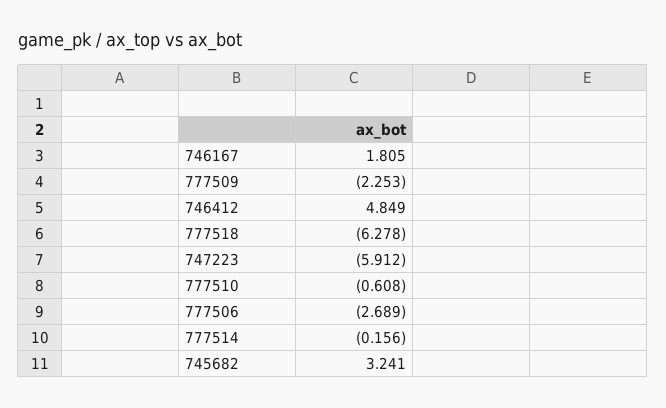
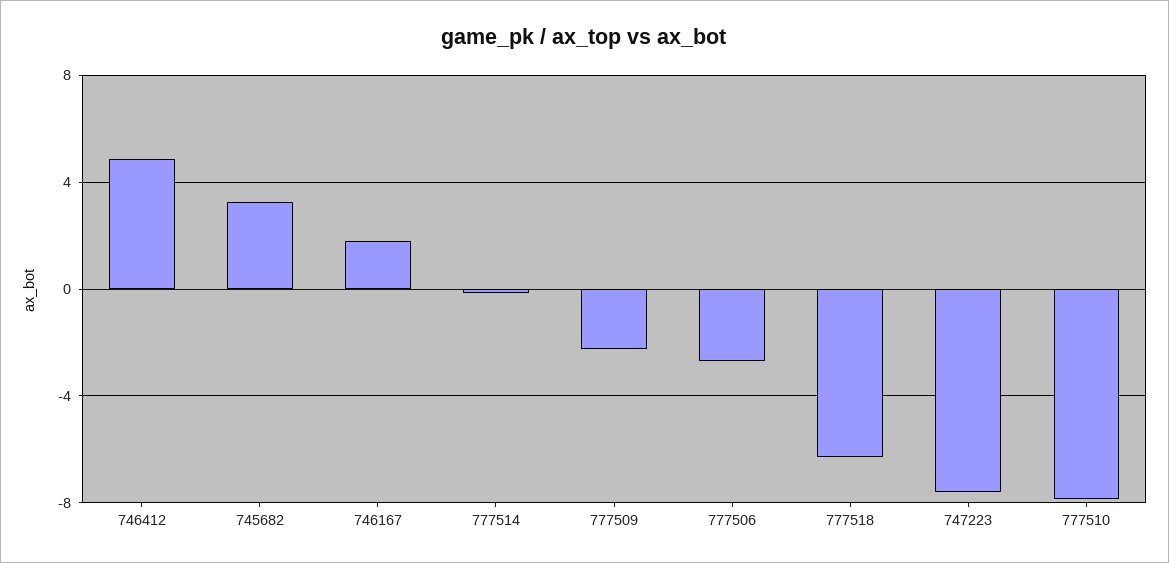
  {
    "746167": 1.805,
    "777509": -2.253,
    "746412": 4.849,
    "777518": -6.278,
-   "747223": -5.912,
+   "747223": -7.5,
-   "777510": -0.608,
+   "777510": -8,
    "777506": -2.689,
    "777514": -0.156,
    "745682": 3.241
  }

